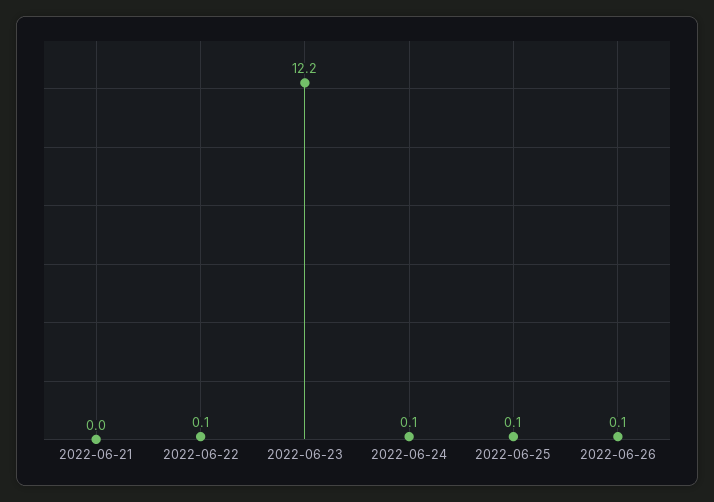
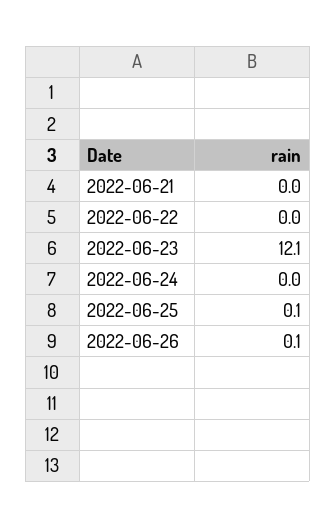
  {
    "2022-06-21": 0,
-   "2022-06-22": 0.1,
+   "2022-06-22": 0,
-   "2022-06-23": 12.2,
+   "2022-06-23": 12.1,
-   "2022-06-24": 0.1,
+   "2022-06-24": 0,
    "2022-06-25": 0.1,
    "2022-06-26": 0.1
  }

